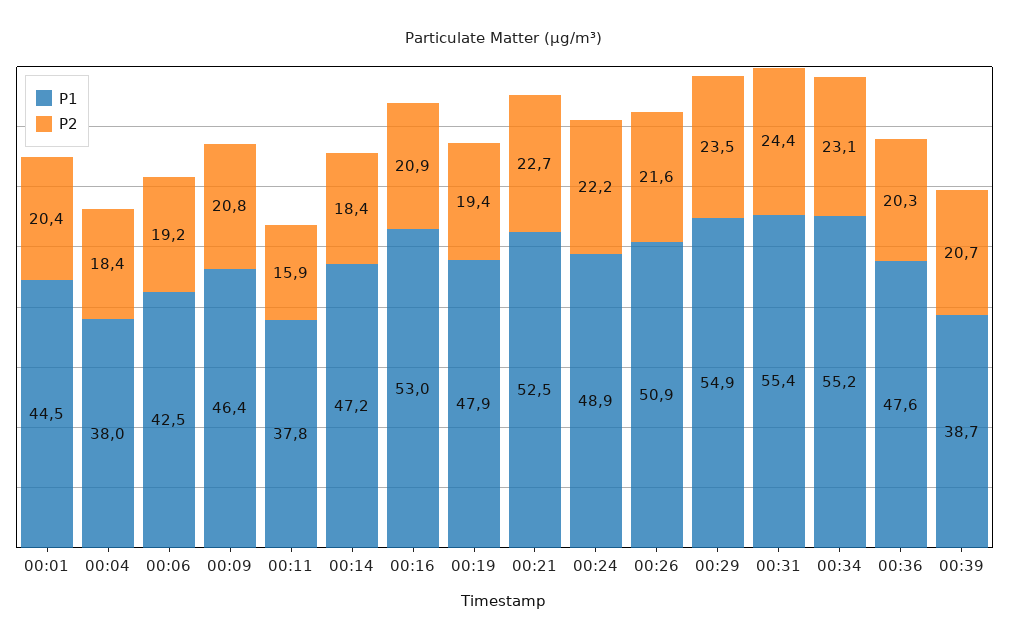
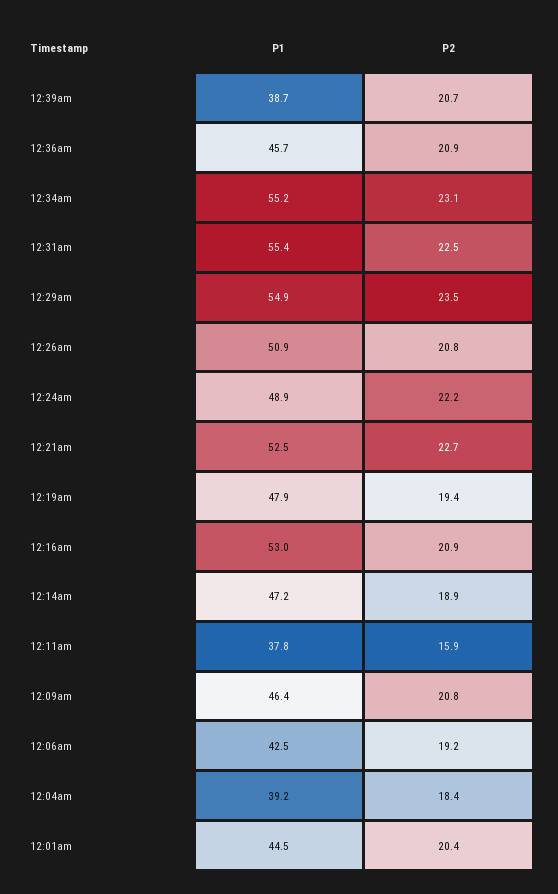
  {
    "P1": {
      "00:01": 44.5,
-     "00:04": 38,
+     "00:04": 39.2,
      "00:06": 42.5,
      "00:09": 46.4,
      "00:11": 37.8,
      "00:14": 47.2,
      "00:16": 53,
      "00:19": 47.9,
      "00:21": 52.5,
      "00:24": 48.9,
      "00:26": 50.9,
      "00:29": 54.9,
      "00:31": 55.4,
      "00:34": 55.2,
-     "00:36": 47.6,
+     "00:36": 45.7,
      "00:39": 38.7
    },
    "P2": {
      "00:01": 20.4,
      "00:04": 18.4,
      "00:06": 19.2,
      "00:09": 20.8,
      "00:11": 15.9,
-     "00:14": 18.4,
+     "00:14": 18.9,
      "00:16": 20.9,
      "00:19": 19.4,
      "00:21": 22.7,
      "00:24": 22.2,
-     "00:26": 21.6,
+     "00:26": 20.8,
      "00:29": 23.5,
-     "00:31": 24.4,
+     "00:31": 22.5,
      "00:34": 23.1,
-     "00:36": 20.3,
+     "00:36": 20.9,
      "00:39": 20.7
    }
  }

